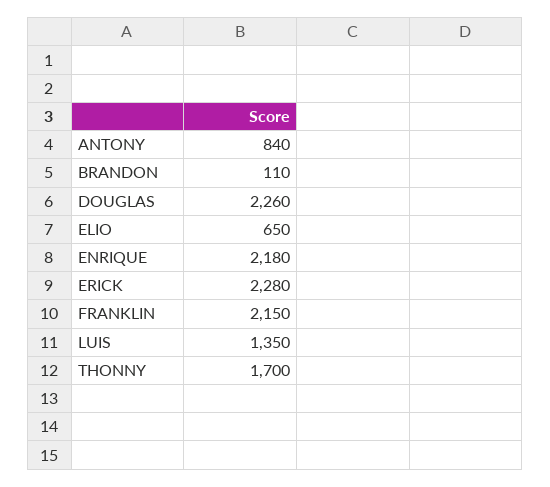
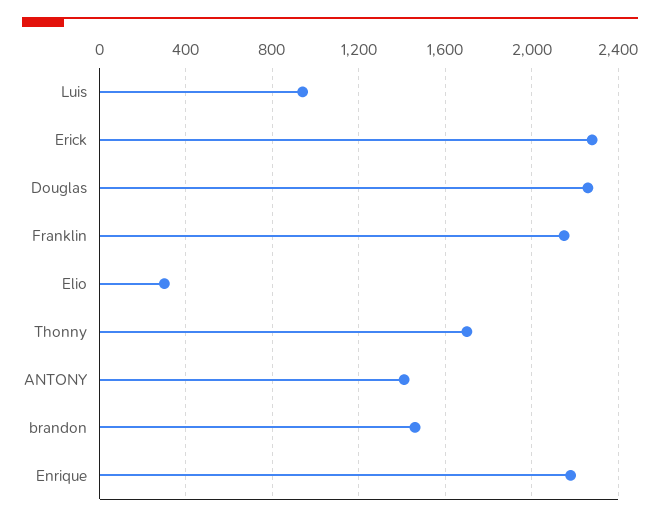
  {
-   "ANTONY": 840,
+   "ANTONY": 1400,
-   "BRANDON": 110,
+   "BRANDON": 1450,
    "DOUGLAS": 2260,
-   "ELIO": 650,
+   "ELIO": 300,
    "ENRIQUE": 2180,
    "ERICK": 2280,
    "FRANKLIN": 2150,
-   "LUIS": 1350,
+   "LUIS": 950,
    "THONNY": 1700
  }

